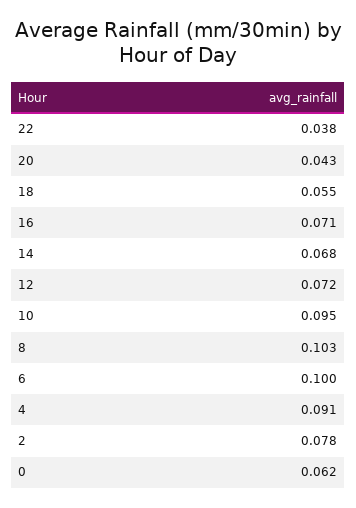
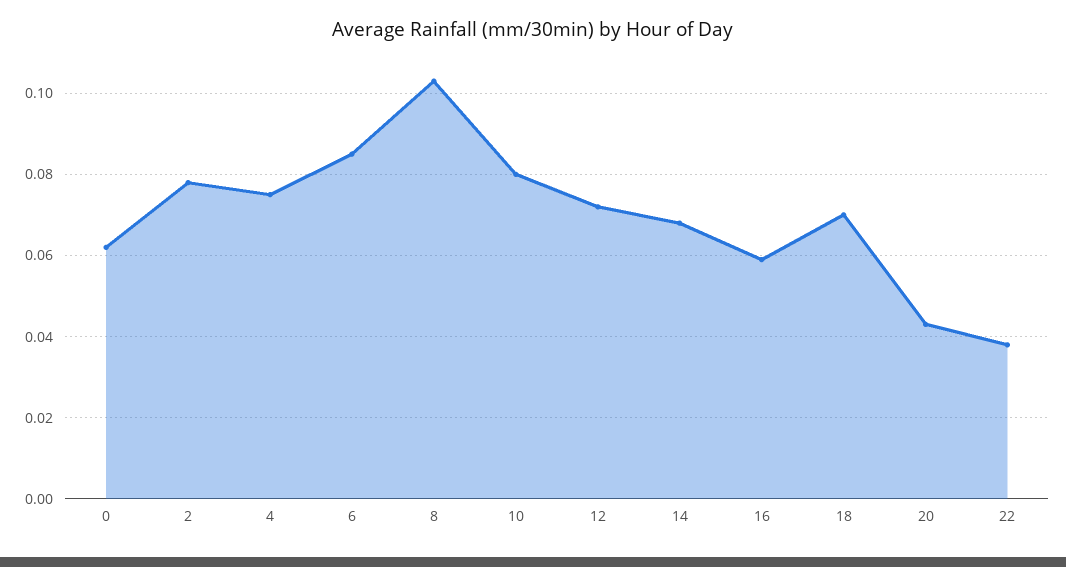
  {
    "22": 0.038,
    "20": 0.043,
-   "18": 0.055,
+   "18": 0.07,
-   "16": 0.071,
+   "16": 0.06,
    "14": 0.068,
    "12": 0.072,
-   "10": 0.095,
+   "10": 0.08,
    "8": 0.103,
-   "6": 0.1,
+   "6": 0.085,
-   "4": 0.091,
+   "4": 0.075,
    "2": 0.078,
    "0": 0.062
  }

